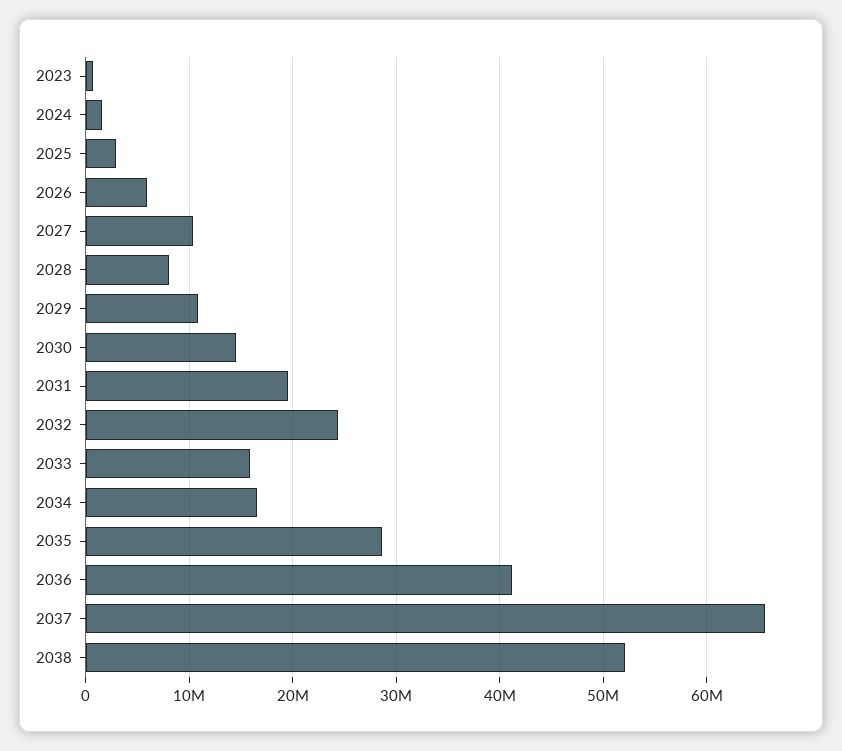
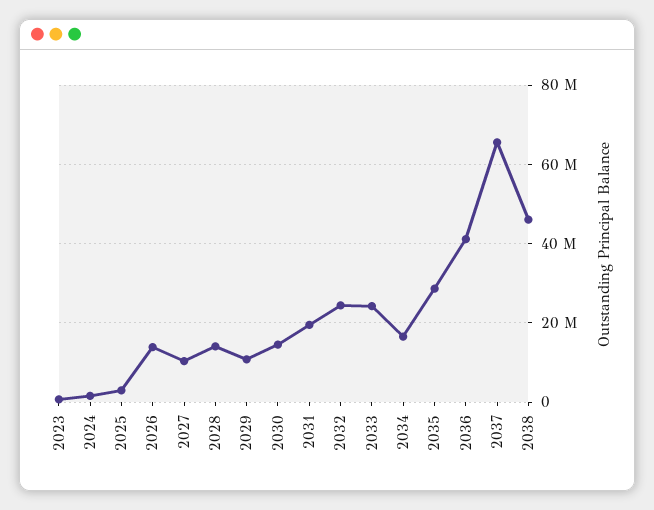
  {
    "2023": 1000000,
    "2024": 2000000,
    "2025": 3000000,
-   "2026": 6000000,
+   "2026": 14000000,
    "2027": 10000000,
-   "2028": 8000000,
+   "2028": 14000000,
    "2029": 11000000,
    "2030": 15000000,
    "2031": 20000000,
    "2032": 24000000,
-   "2033": 16000000,
+   "2033": 24000000,
    "2034": 17000000,
    "2035": 29000000,
    "2036": 41000000,
    "2037": 66000000,
-   "2038": 52000000
+   "2038": 46000000
  }

